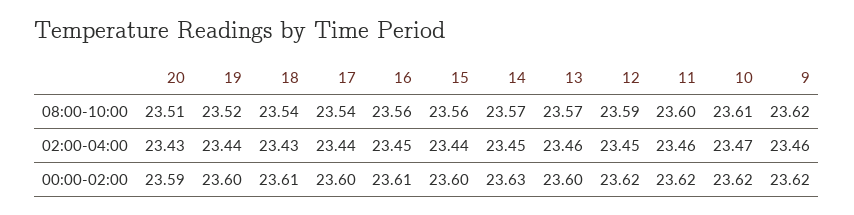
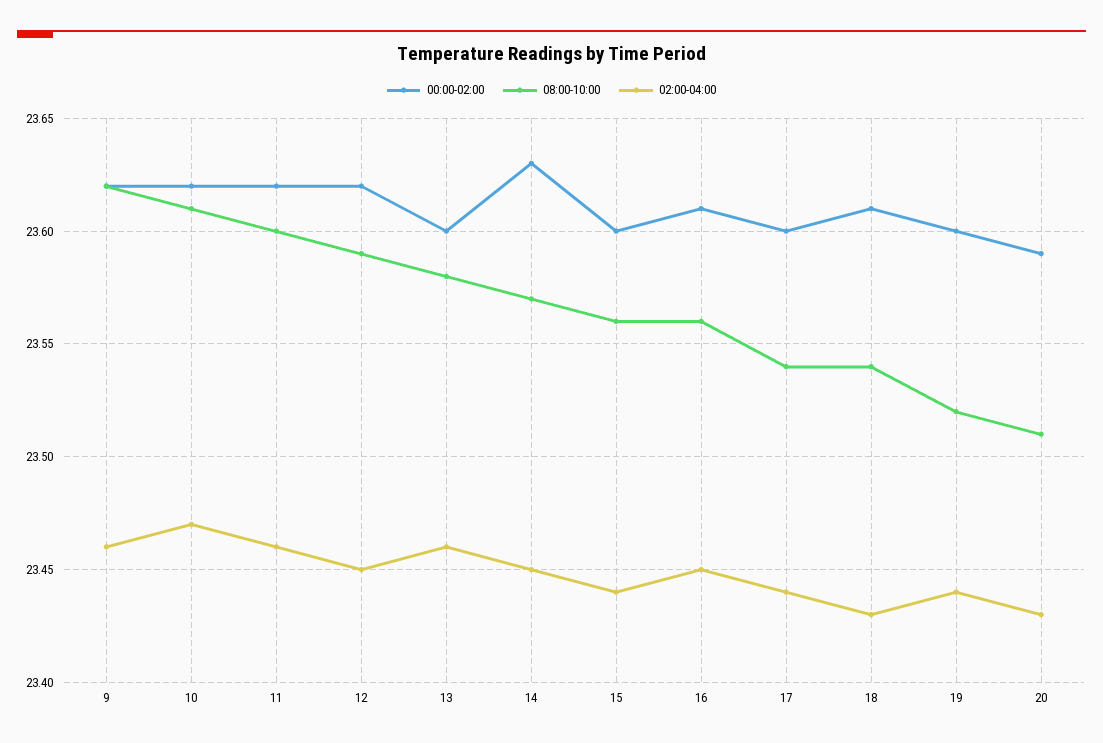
  {
    "08:00-10:00": {
      "20": 23.51,
      "19": 23.52,
      "18": 23.54,
      "17": 23.54,
      "16": 23.56,
      "15": 23.56,
      "14": 23.57,
-     "13": 23.57,
+     "13": 23.58,
      "12": 23.59,
      "11": 23.6,
      "10": 23.61,
      "9": 23.62
    },
    "02:00-04:00": {
      "20": 23.43,
      "19": 23.44,
      "18": 23.43,
      "17": 23.44,
      "16": 23.45,
      "15": 23.44,
      "14": 23.45,
      "13": 23.46,
      "12": 23.45,
      "11": 23.46,
      "10": 23.47,
      "9": 23.46
    },
    "00:00-02:00": {
      "20": 23.59,
      "19": 23.6,
      "18": 23.61,
      "17": 23.6,
      "16": 23.61,
      "15": 23.6,
      "14": 23.63,
      "13": 23.6,
      "12": 23.62,
      "11": 23.62,
      "10": 23.62,
      "9": 23.62
    }
  }

